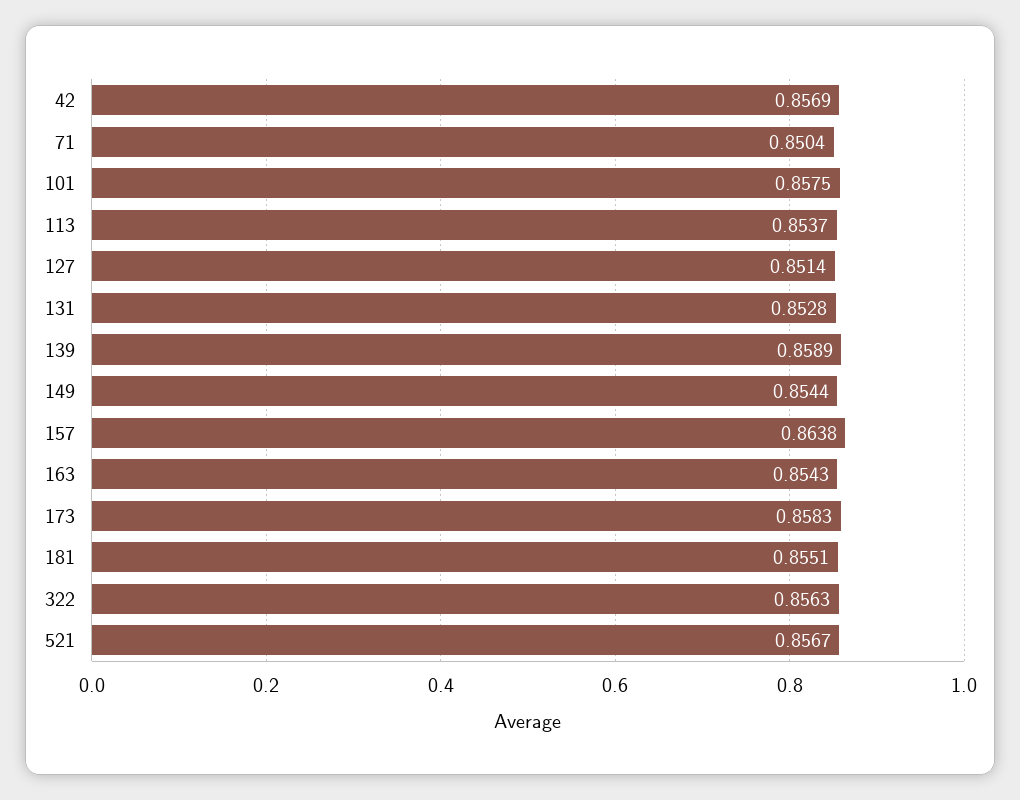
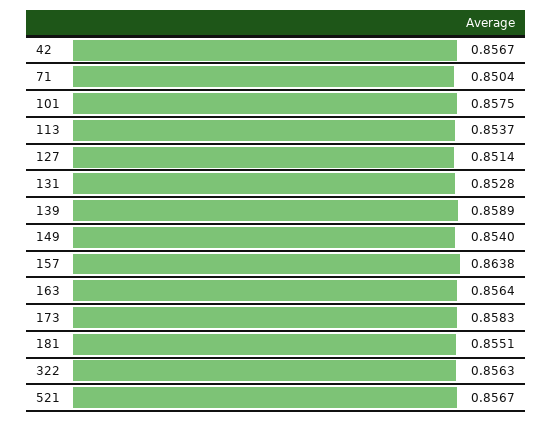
  {
-   "42": 0.8569,
+   "42": 0.8567,
    "71": 0.8504,
    "101": 0.8575,
    "113": 0.8537,
    "127": 0.8514,
    "131": 0.8528,
    "139": 0.8589,
-   "149": 0.8544,
+   "149": 0.854,
    "157": 0.8638,
-   "163": 0.8543,
+   "163": 0.8564,
    "173": 0.8583,
    "181": 0.8551,
    "322": 0.8563,
    "521": 0.8567
  }

